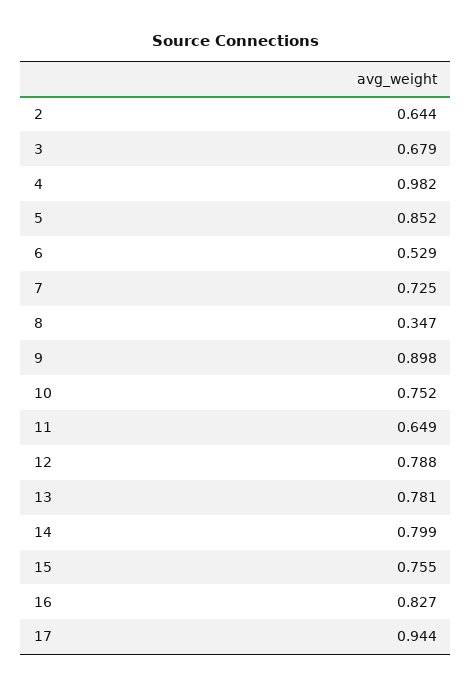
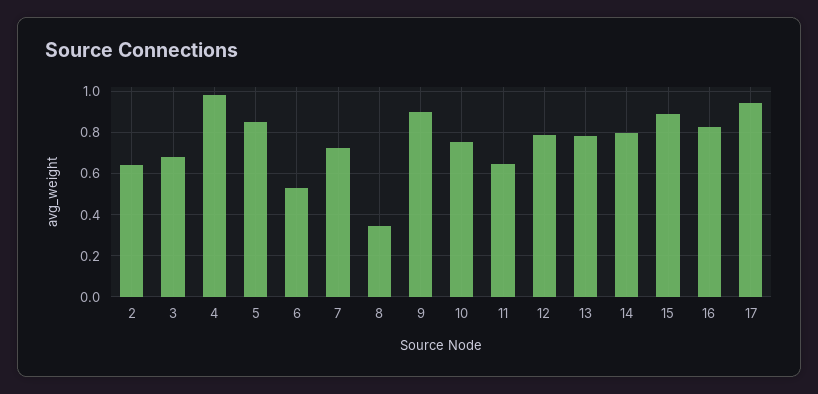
  {
    "2": 0.644,
    "3": 0.679,
    "4": 0.982,
    "5": 0.852,
    "6": 0.529,
    "7": 0.725,
    "8": 0.347,
    "9": 0.898,
    "10": 0.752,
    "11": 0.649,
    "12": 0.788,
    "13": 0.781,
    "14": 0.799,
-   "15": 0.755,
+   "15": 0.9,
    "16": 0.827,
    "17": 0.944
  }

